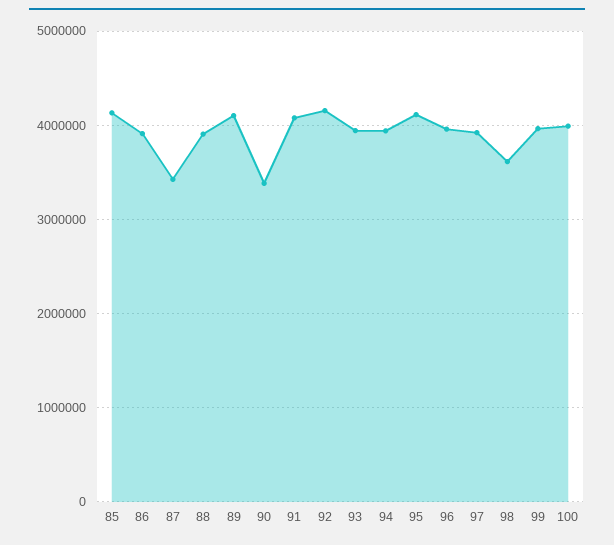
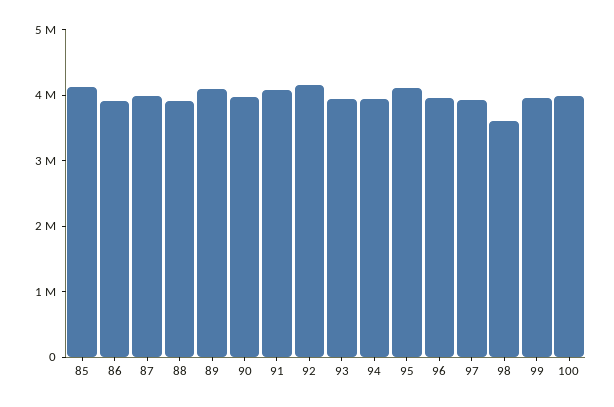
  {
    "85": 4100000,
    "86": 3900000,
-   "87": 3400000,
+   "87": 4000000,
    "88": 3900000,
    "89": 4100000,
-   "90": 3400000,
+   "90": 4000000,
    "91": 4100000,
    "92": 4200000,
    "93": 3900000,
    "94": 3900000,
    "95": 4100000,
    "96": 4000000,
    "97": 3900000,
    "98": 3600000,
    "99": 4000000,
    "100": 4000000
  }

